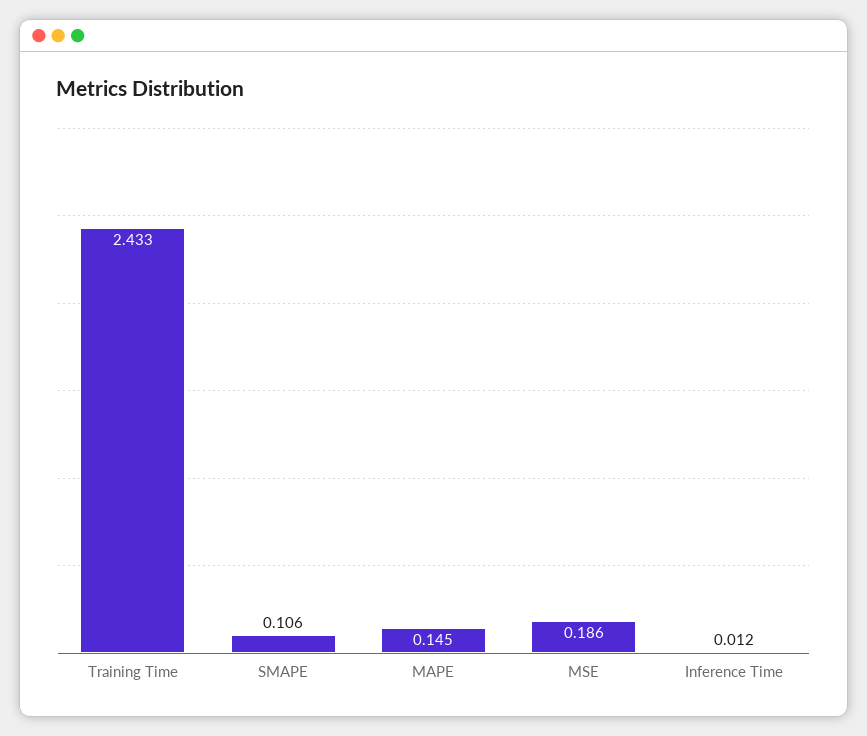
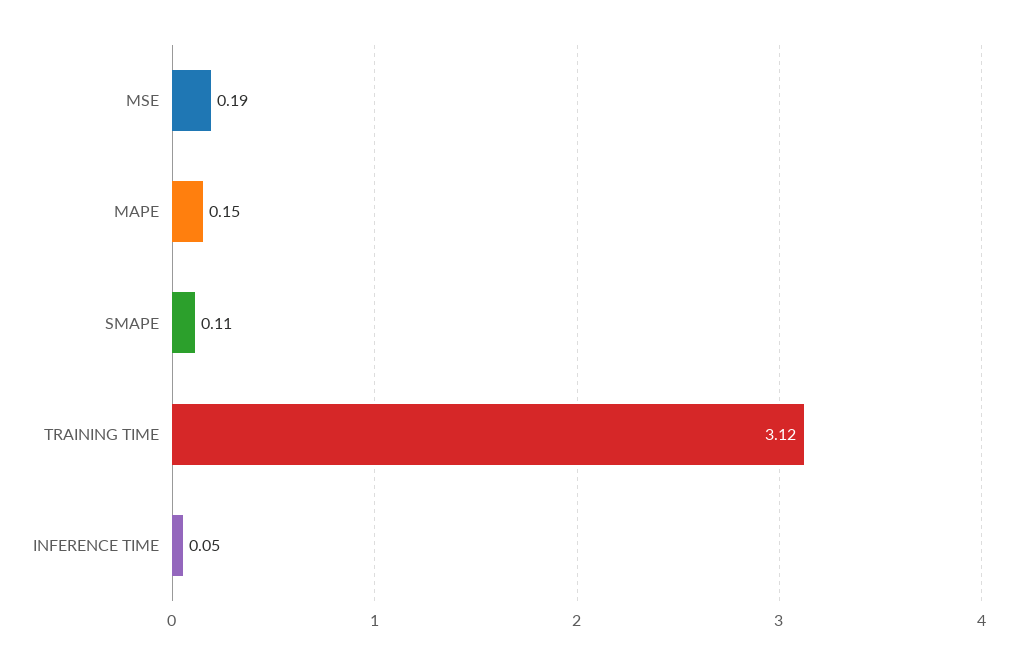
  {
-   "Training Time": 2.433,
+   "Training Time": 3.12,
    "SMAPE": 0.106,
    "MAPE": 0.145,
    "MSE": 0.186,
-   "Inference Time": 0.012
+   "Inference Time": 0.05
  }

